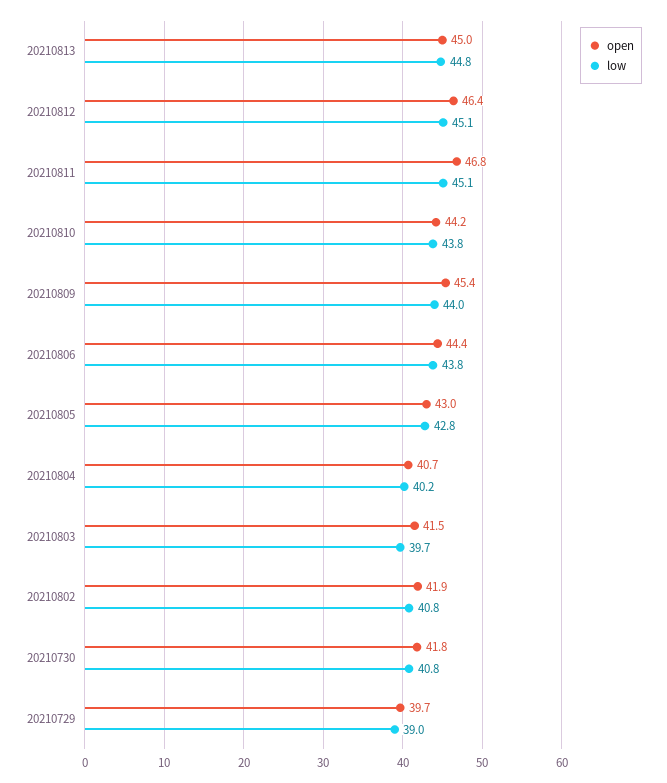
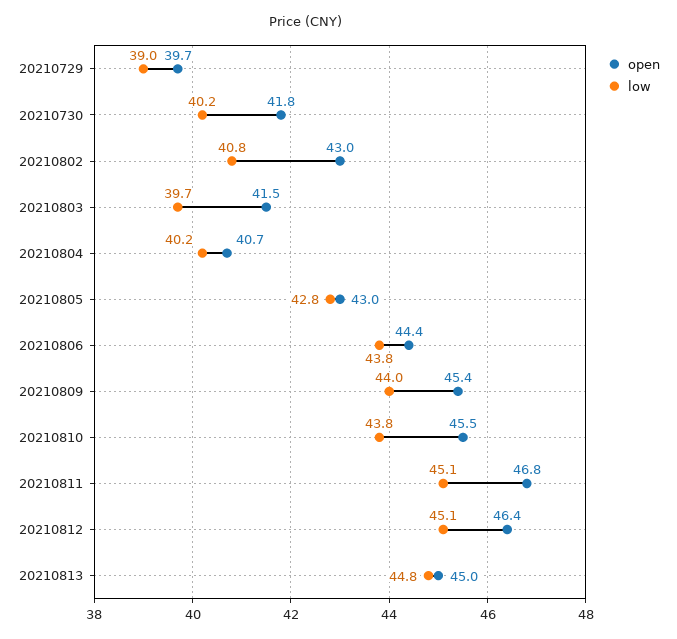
  {
    "open": {
      "20210813": 45,
      "20210812": 46.4,
      "20210811": 46.8,
-     "20210810": 44.2,
+     "20210810": 45.5,
      "20210809": 45.4,
      "20210806": 44.4,
      "20210805": 43,
      "20210804": 40.7,
      "20210803": 41.5,
-     "20210802": 41.9,
+     "20210802": 43,
      "20210730": 41.8,
      "20210729": 39.7
    },
    "low": {
      "20210813": 44.8,
      "20210812": 45.1,
      "20210811": 45.1,
      "20210810": 43.8,
      "20210809": 44,
      "20210806": 43.8,
      "20210805": 42.8,
      "20210804": 40.2,
      "20210803": 39.7,
      "20210802": 40.8,
-     "20210730": 40.8,
+     "20210730": 40.2,
      "20210729": 39
    }
  }

